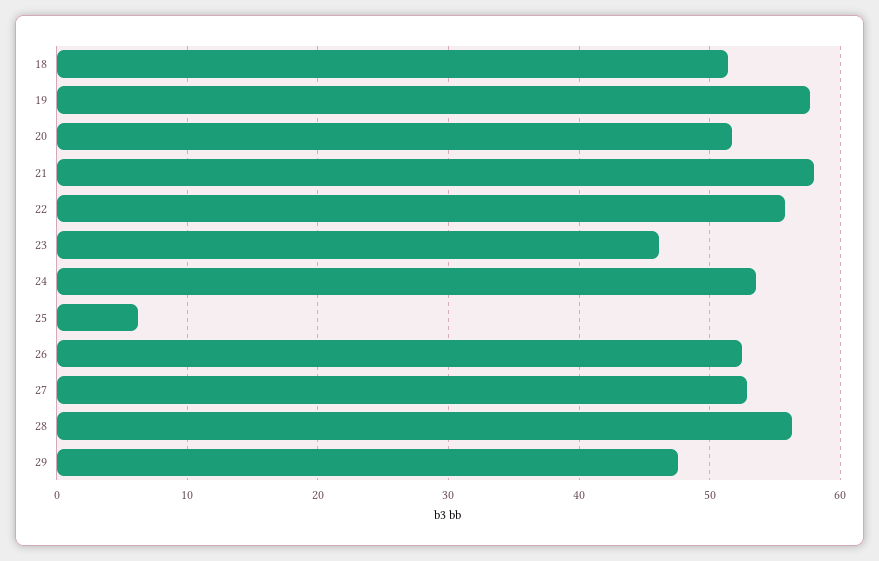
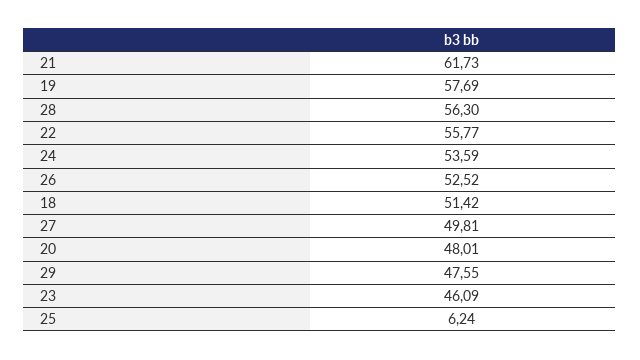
  {
    "18": 51.42,
    "19": 57.69,
-   "20": 52,
+   "20": 48.01,
-   "21": 58,
+   "21": 61.73,
    "22": 55.77,
    "23": 46.09,
    "24": 53.59,
    "25": 6.24,
    "26": 52.52,
-   "27": 53,
+   "27": 49.81,
    "28": 56.3,
    "29": 47.55
  }

